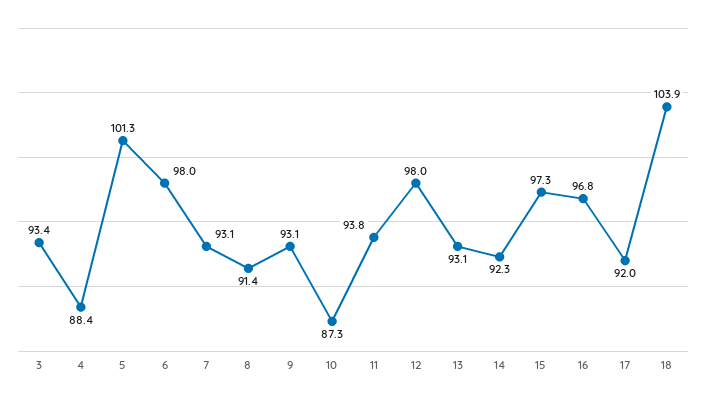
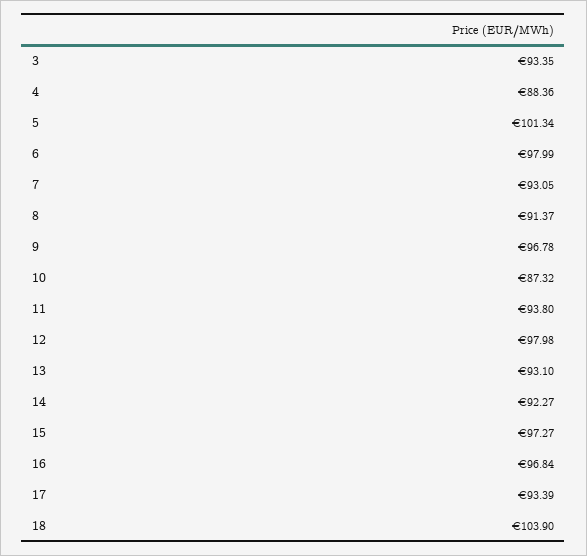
  {
    "3": 93.35,
    "4": 88.36,
    "5": 101.34,
    "6": 97.99,
    "7": 93.05,
    "8": 91.37,
-   "9": 93.1,
+   "9": 96.78,
    "10": 87.32,
    "11": 93.8,
    "12": 97.98,
    "13": 93.1,
    "14": 92.27,
    "15": 97.27,
    "16": 96.84,
-   "17": 92,
+   "17": 93.39,
    "18": 103.9
  }

